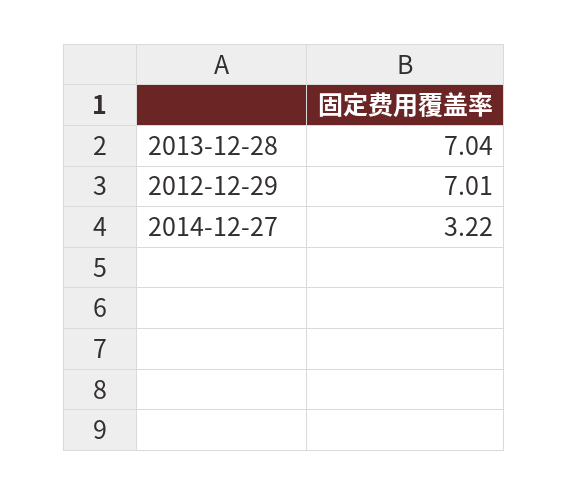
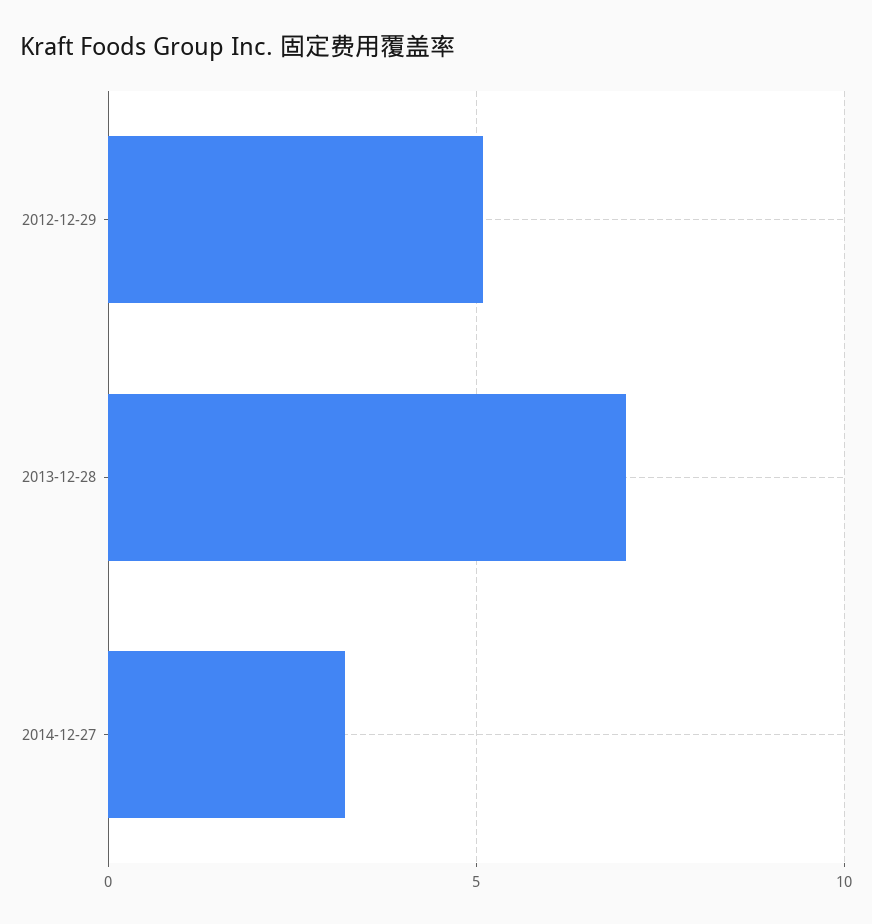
  {
    "2013-12-28": 7.04,
-   "2012-12-29": 7.01,
+   "2012-12-29": 5,
    "2014-12-27": 3.22
  }

